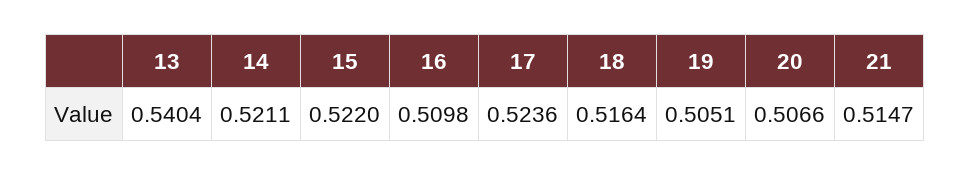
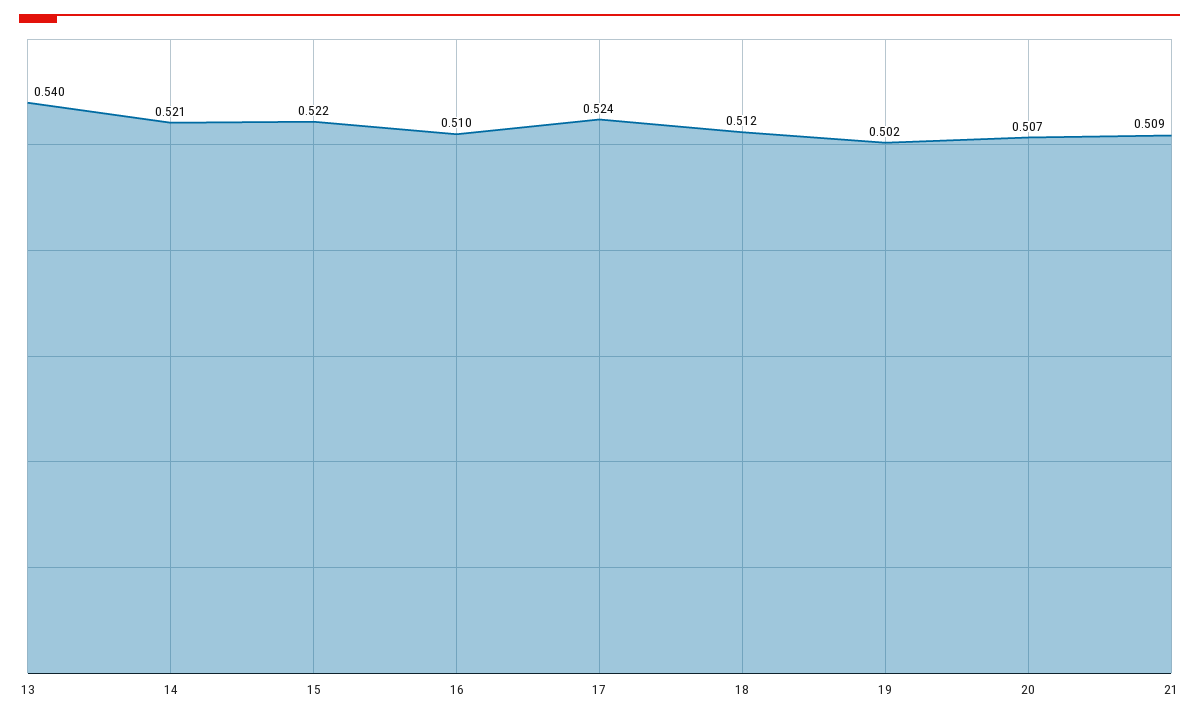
  {
    "13": 0.5404,
    "14": 0.5211,
    "15": 0.522,
    "16": 0.5098,
    "17": 0.5236,
-   "18": 0.5164,
+   "18": 0.512,
-   "19": 0.5051,
+   "19": 0.502,
    "20": 0.5066,
-   "21": 0.5147
+   "21": 0.509
  }

